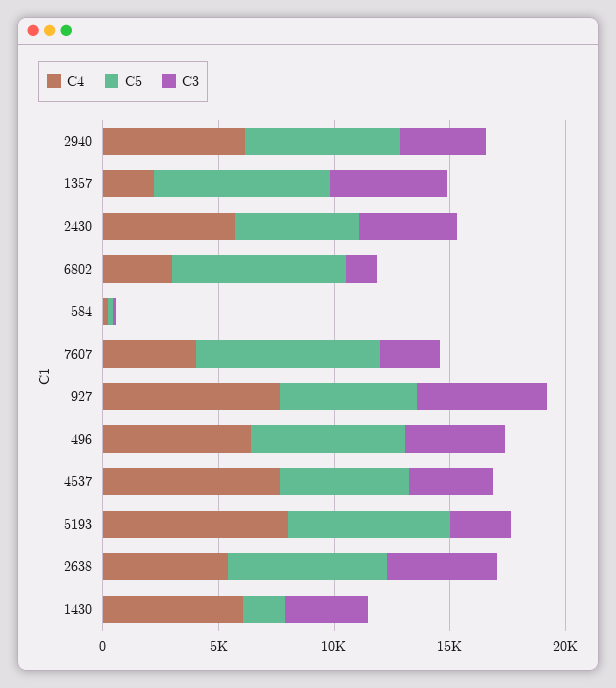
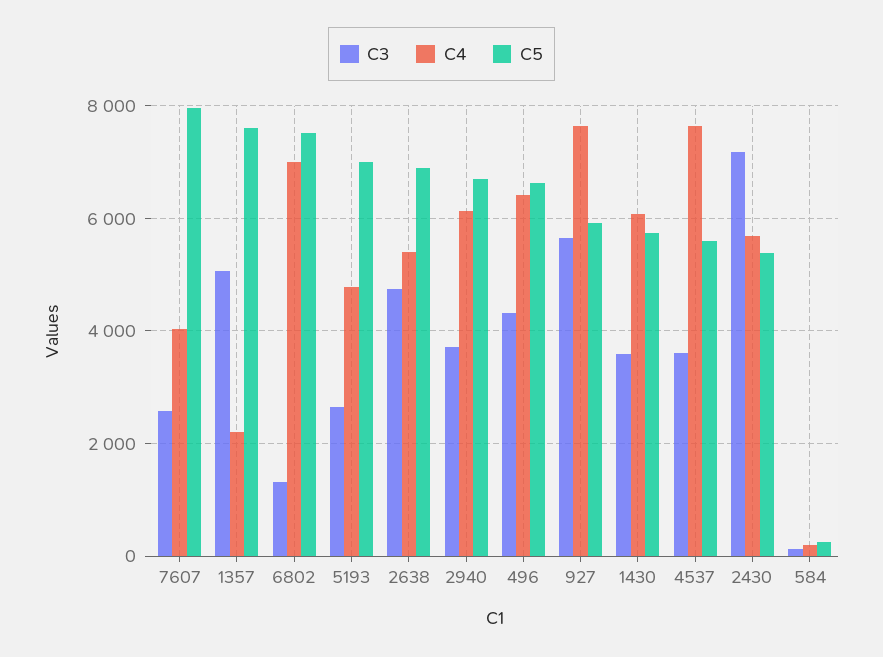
  {
    "C4": {
      "2940": 6200,
      "1357": 2200,
      "2430": 5600,
-     "6802": 3000,
+     "6802": 7000,
      "584": 200,
      "7607": 4000,
      "927": 7600,
      "496": 6400,
      "4537": 7600,
-     "5193": 8000,
+     "5193": 4800,
      "2638": 5400,
      "1430": 6000
    },
    "C5": {
      "2940": 6600,
      "1357": 7600,
      "2430": 5400,
      "6802": 7600,
      "584": 200,
      "7607": 8000,
      "927": 6000,
      "496": 6600,
      "4537": 5600,
      "5193": 7000,
      "2638": 6800,
-     "1430": 2000
+     "1430": 5800
    },
    "C3": {
      "2940": 3800,
      "1357": 5000,
-     "2430": 4000,
+     "2430": 7200,
      "6802": 1400,
      "584": 200,
      "7607": 2600,
      "927": 5600,
      "496": 4400,
      "4537": 3600,
      "5193": 2600,
      "2638": 4800,
      "1430": 3600
    }
  }

